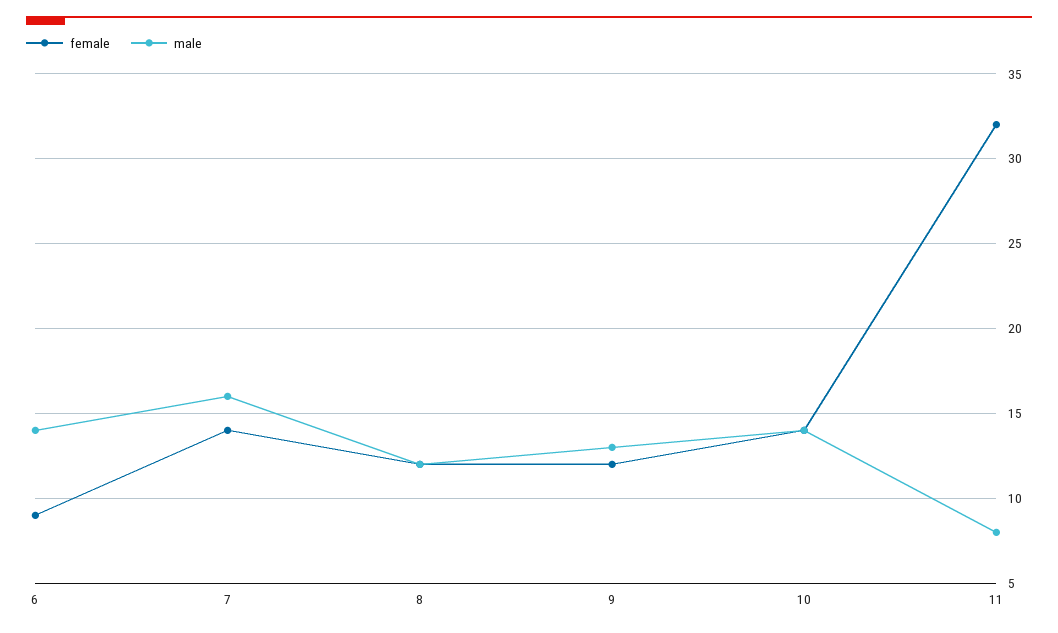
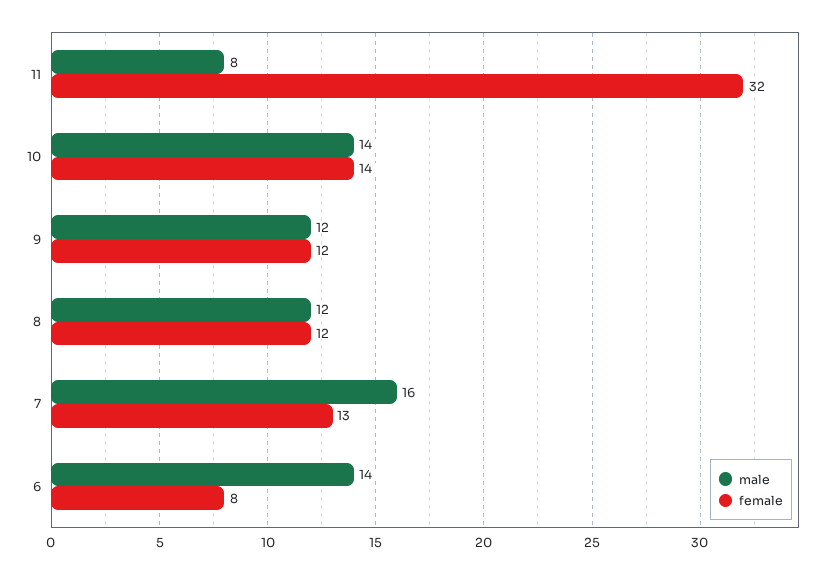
  {
    "female": {
-     "6": 9,
+     "6": 8,
-     "7": 14,
+     "7": 13,
      "8": 12,
      "9": 12,
      "10": 14,
      "11": 32
    },
    "male": {
      "6": 14,
      "7": 16,
      "8": 12,
-     "9": 13,
+     "9": 12,
      "10": 14,
      "11": 8
    }
  }

